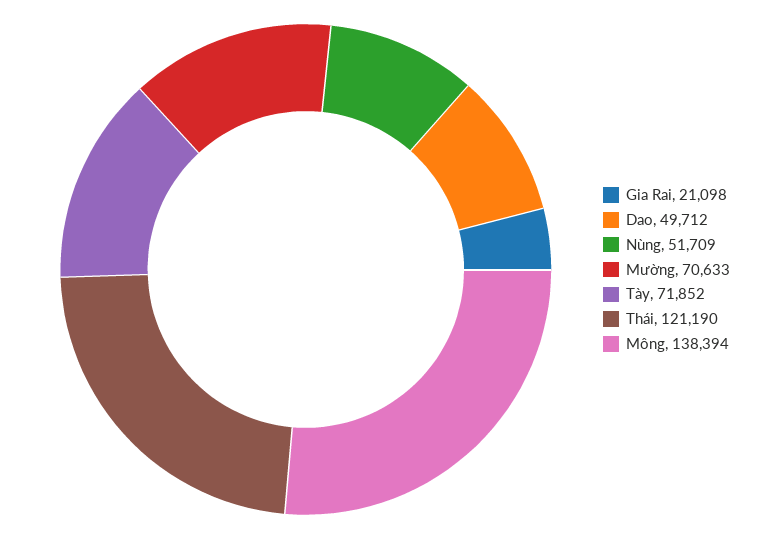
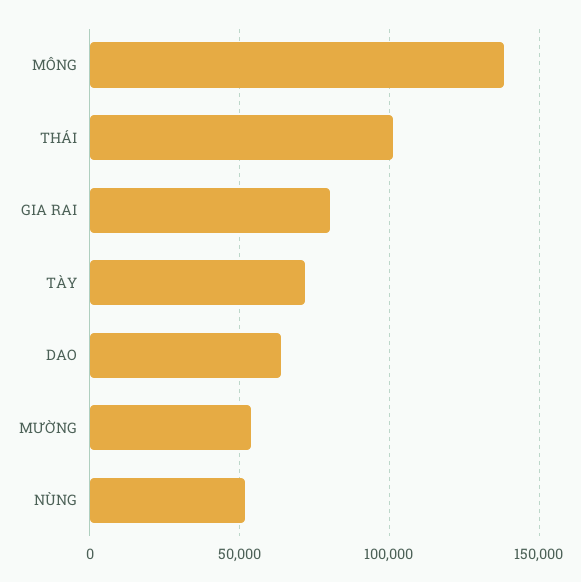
  {
-   "Gia Rai": 21098,
+   "Gia Rai": 80000,
-   "Dao": 49712,
+   "Dao": 65000,
    "Nùng": 51709,
-   "Mường": 70633,
+   "Mường": 55000,
    "Tày": 71852,
-   "Thái": 121190,
+   "Thái": 100000,
    "Mông": 138394
  }

